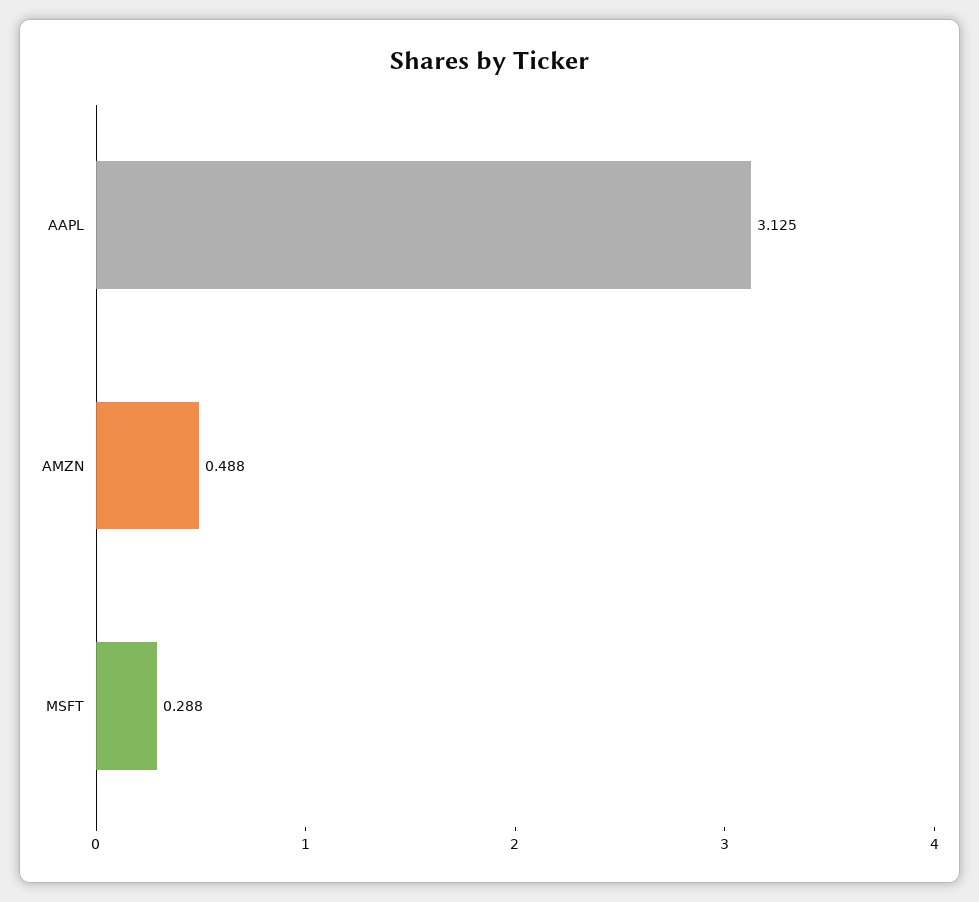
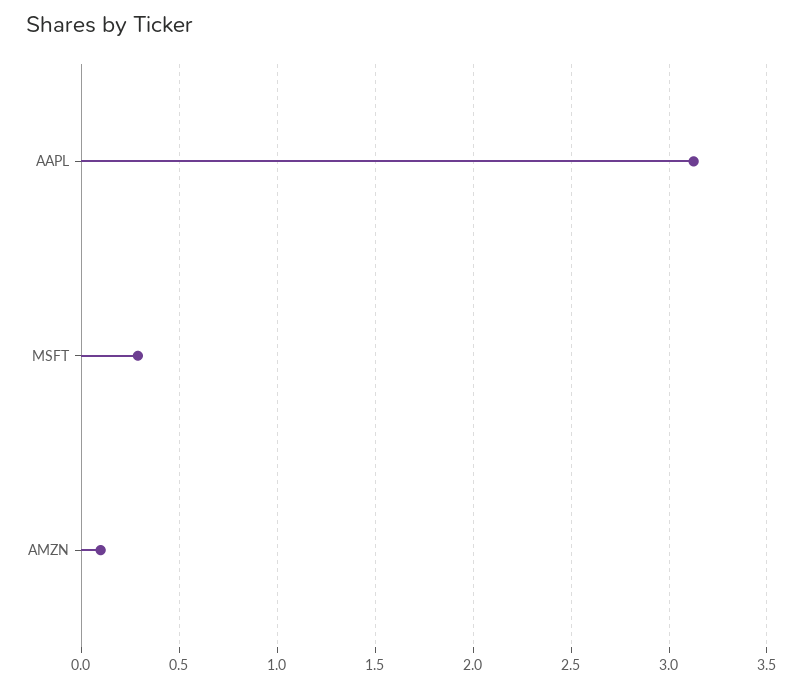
  {
    "AAPL": 3.125,
-   "AMZN": 0.488,
+   "AMZN": 0.1,
    "MSFT": 0.288
  }

